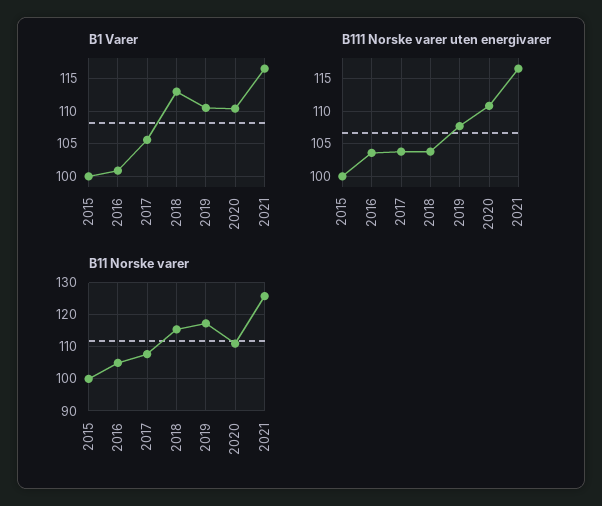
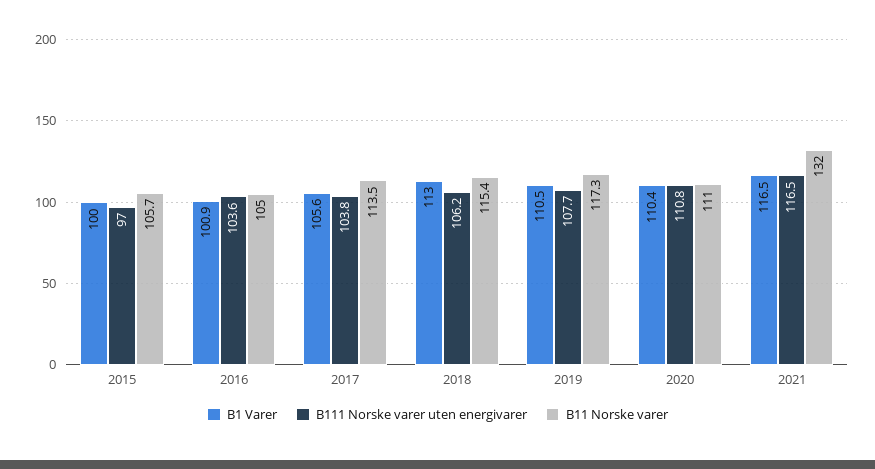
  {
    "B1 Varer": {
      "2015": 100,
      "2016": 100.9,
      "2017": 105.6,
      "2018": 113,
      "2019": 110.5,
      "2020": 110.4,
      "2021": 116.5
    },
    "B111 Norske varer uten energivarer": {
-     "2015": 100,
+     "2015": 97,
      "2016": 103.6,
      "2017": 103.8,
-     "2018": 104,
+     "2018": 106.2,
      "2019": 107.7,
      "2020": 110.8,
      "2021": 116.5
    },
    "B11 Norske varer": {
-     "2015": 100,
+     "2015": 105.7,
      "2016": 105,
-     "2017": 108,
+     "2017": 113.5,
      "2018": 115.4,
      "2019": 117.3,
      "2020": 111,
-     "2021": 126
+     "2021": 132
    }
  }

